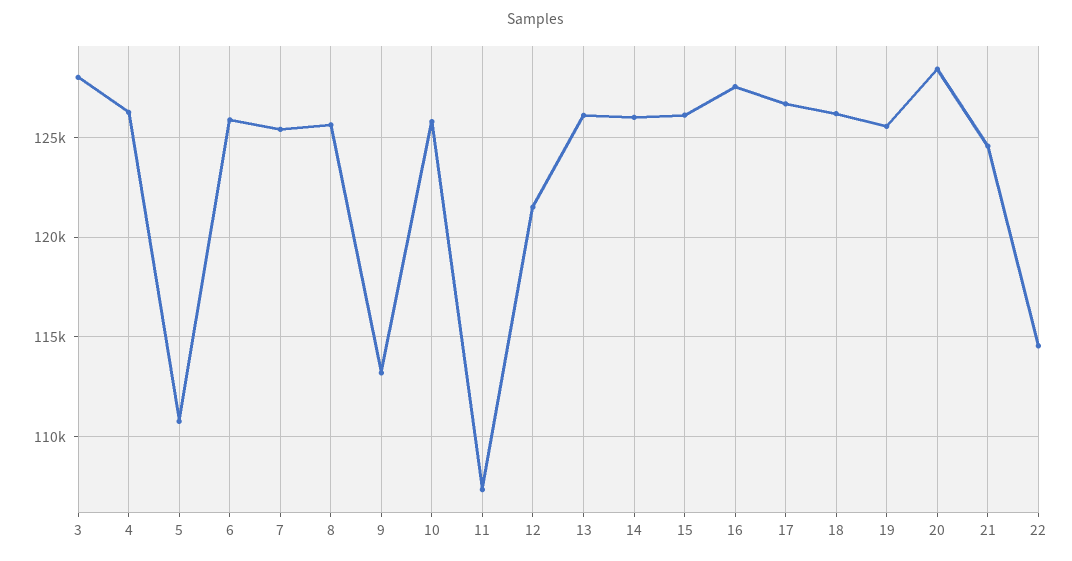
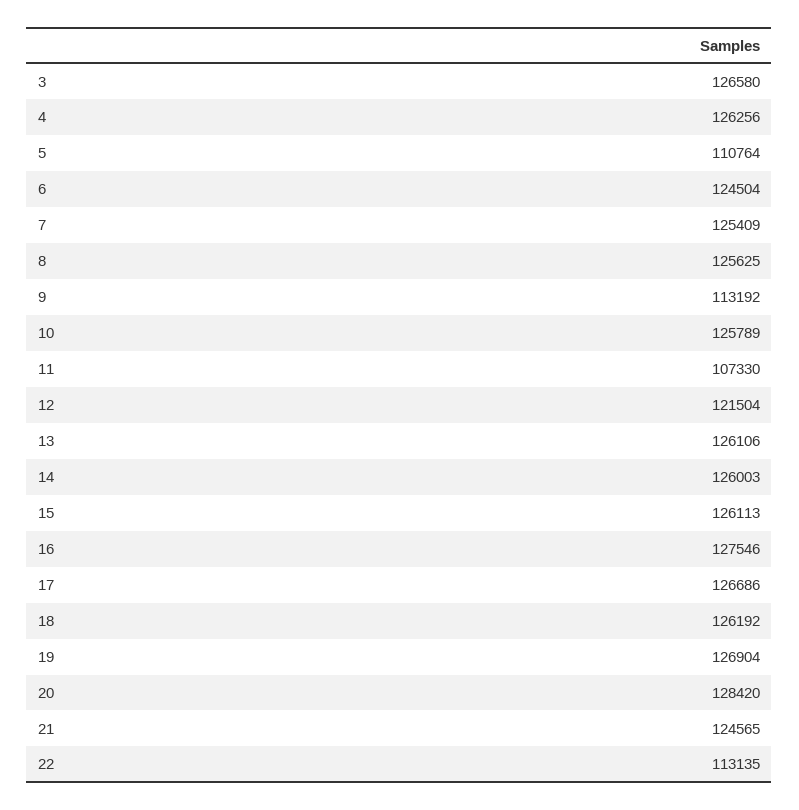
  {
-   "3": 128000,
+   "3": 126580,
    "4": 126256,
    "5": 110764,
-   "6": 126000,
+   "6": 124504,
    "7": 125409,
    "8": 125625,
    "9": 113192,
    "10": 125789,
    "11": 107330,
    "12": 121504,
    "13": 126106,
    "14": 126003,
    "15": 126113,
    "16": 127546,
    "17": 126686,
    "18": 126192,
-   "19": 125500,
+   "19": 126904,
    "20": 128420,
    "21": 124565,
-   "22": 114500
+   "22": 113135
  }

